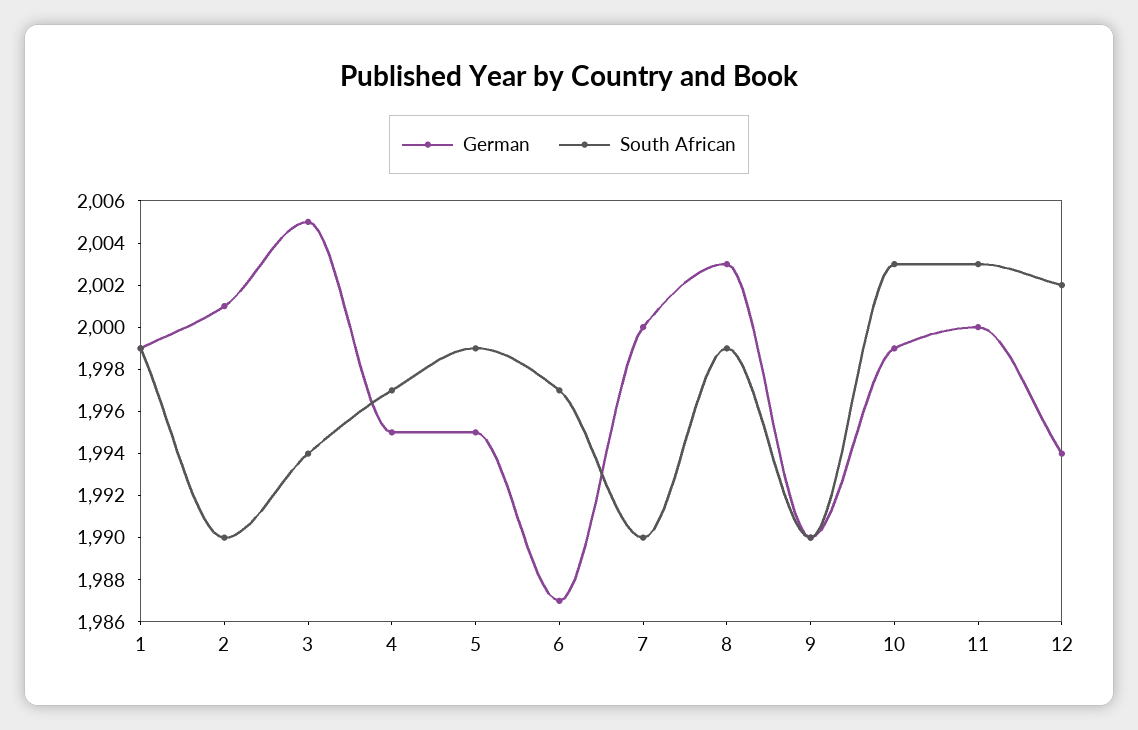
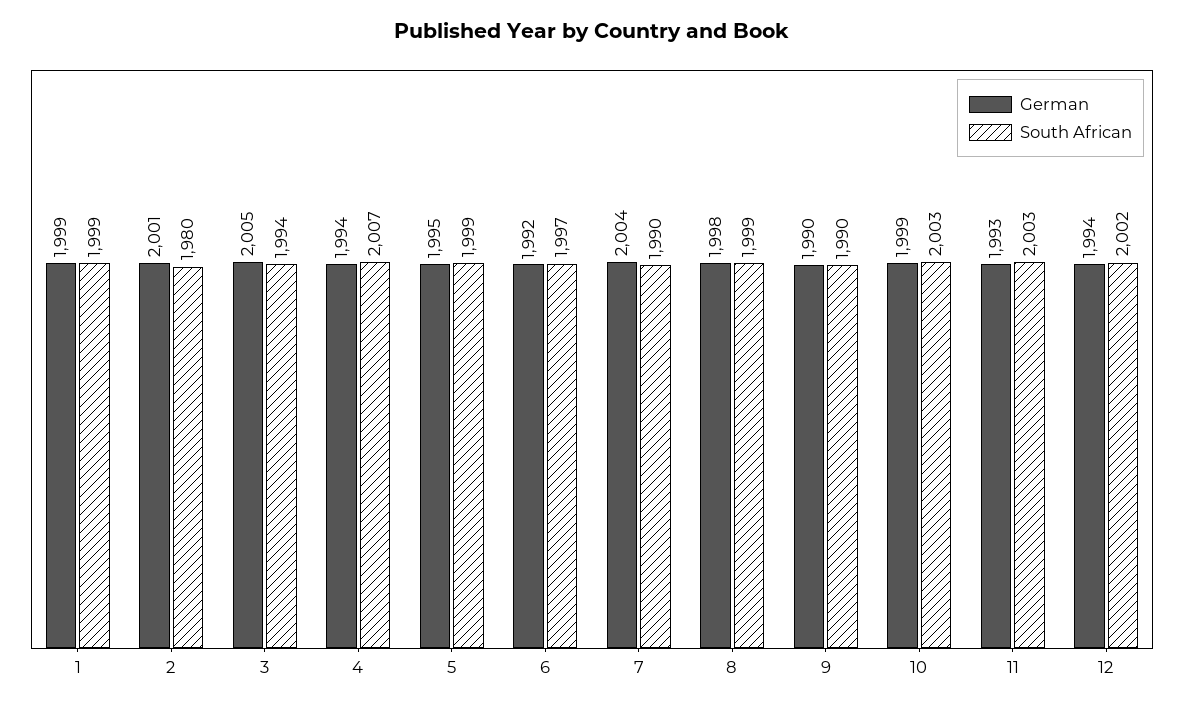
  {
    "German": {
      "1": 1999,
      "2": 2001,
      "3": 2005,
-     "4": 1995,
+     "4": 1994,
      "5": 1995,
-     "6": 1987,
+     "6": 1992,
-     "7": 2000,
+     "7": 2004,
-     "8": 2003,
+     "8": 1998,
      "9": 1990,
      "10": 1999,
-     "11": 2000,
+     "11": 1993,
      "12": 1994
    },
    "South African": {
      "1": 1999,
-     "2": 1990,
+     "2": 1980,
      "3": 1994,
-     "4": 1997,
+     "4": 2007,
      "5": 1999,
      "6": 1997,
      "7": 1990,
      "8": 1999,
      "9": 1990,
      "10": 2003,
      "11": 2003,
      "12": 2002
    }
  }

